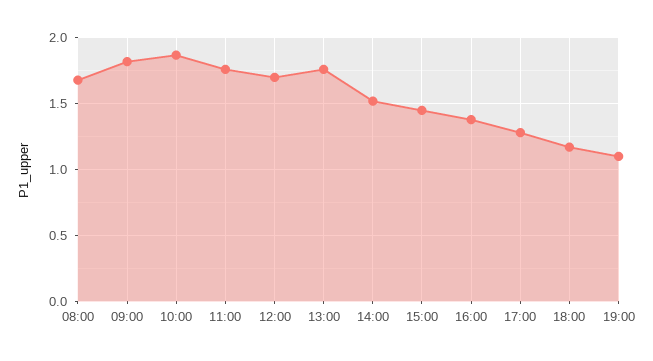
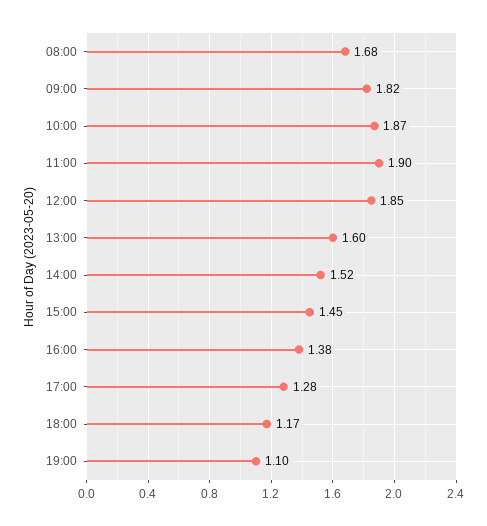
  {
    "08:00": 1.68,
    "09:00": 1.82,
    "10:00": 1.87,
-   "11:00": 1.75,
+   "11:00": 1.9,
-   "12:00": 1.7,
+   "12:00": 1.85,
-   "13:00": 1.75,
+   "13:00": 1.6,
    "14:00": 1.52,
    "15:00": 1.45,
    "16:00": 1.38,
    "17:00": 1.28,
    "18:00": 1.17,
    "19:00": 1.1
  }

